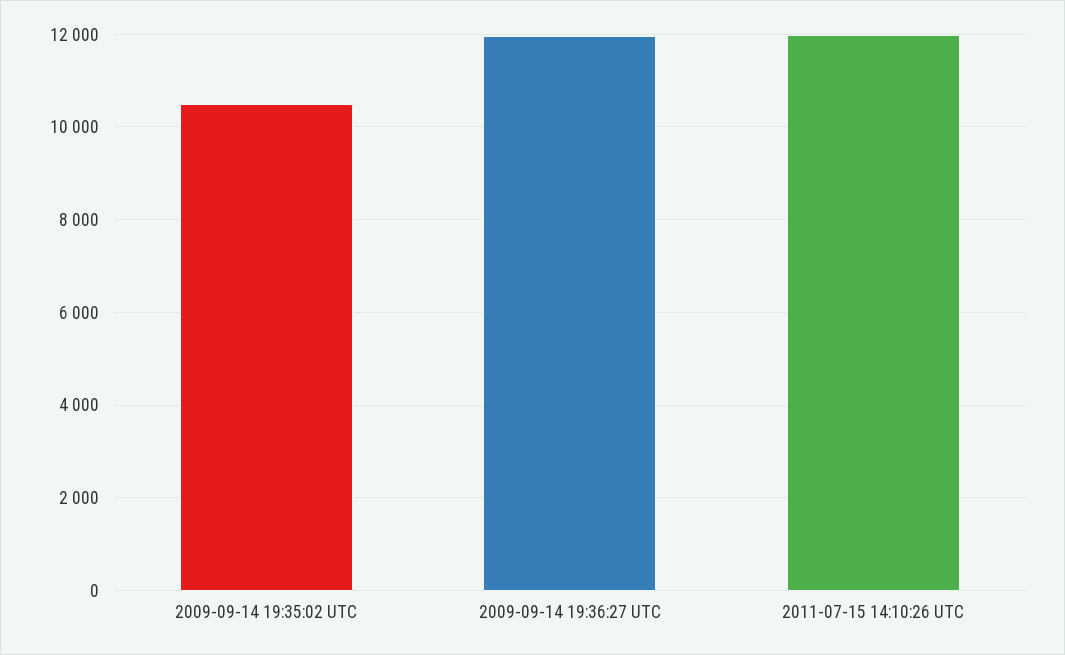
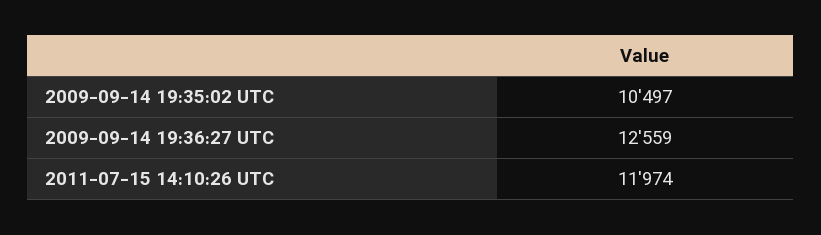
  {
    "2009-09-14 19:35:02 UTC": 10497,
-   "2009-09-14 19:36:27 UTC": 12000,
+   "2009-09-14 19:36:27 UTC": 12559,
    "2011-07-15 14:10:26 UTC": 11974
  }

